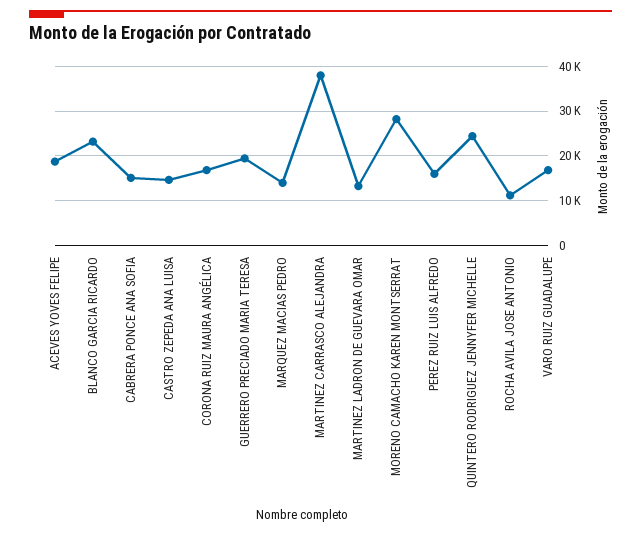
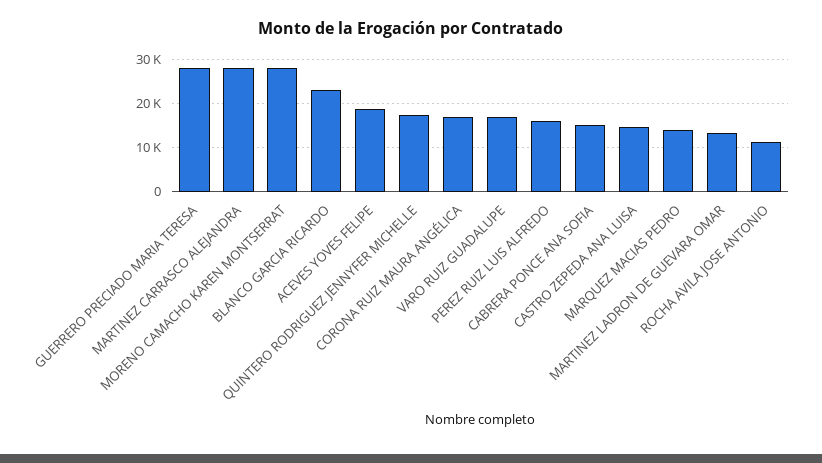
  {
    "ACEVES YOVES FELIPE": 18000,
    "BLANCO GARCIA RICARDO": 24000,
    "CABRERA PONCE ANA SOFIA": 16000,
    "CASTRO ZEPEDA ANA LUISA": 14000,
    "CORONA RUIZ MAURA ANGÉLICA": 16000,
-   "GUERRERO PRECIADO MARIA TERESA": 20000,
+   "GUERRERO PRECIADO MARIA TERESA": 28000,
    "MARQUEZ MACIAS PEDRO": 14000,
-   "MARTINEZ CARRASCO ALEJANDRA": 38000,
+   "MARTINEZ CARRASCO ALEJANDRA": 28000,
    "MARTINEZ LADRON DE GUEVARA OMAR": 14000,
    "MORENO CAMACHO KAREN MONTSERRAT": 28000,
    "PEREZ RUIZ LUIS ALFREDO": 16000,
-   "QUINTERO RODRIGUEZ JENNYFER MICHELLE": 24000,
+   "QUINTERO RODRIGUEZ JENNYFER MICHELLE": 18000,
    "ROCHA AVILA JOSE ANTONIO": 12000,
    "VARO RUIZ GUADALUPE": 16000
  }

